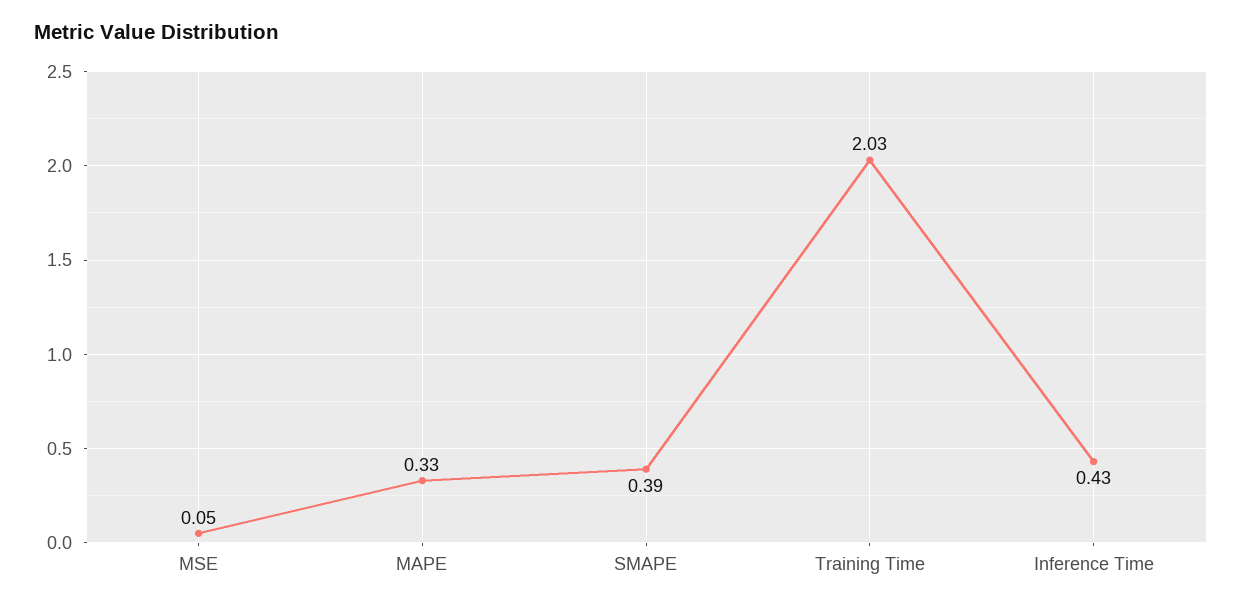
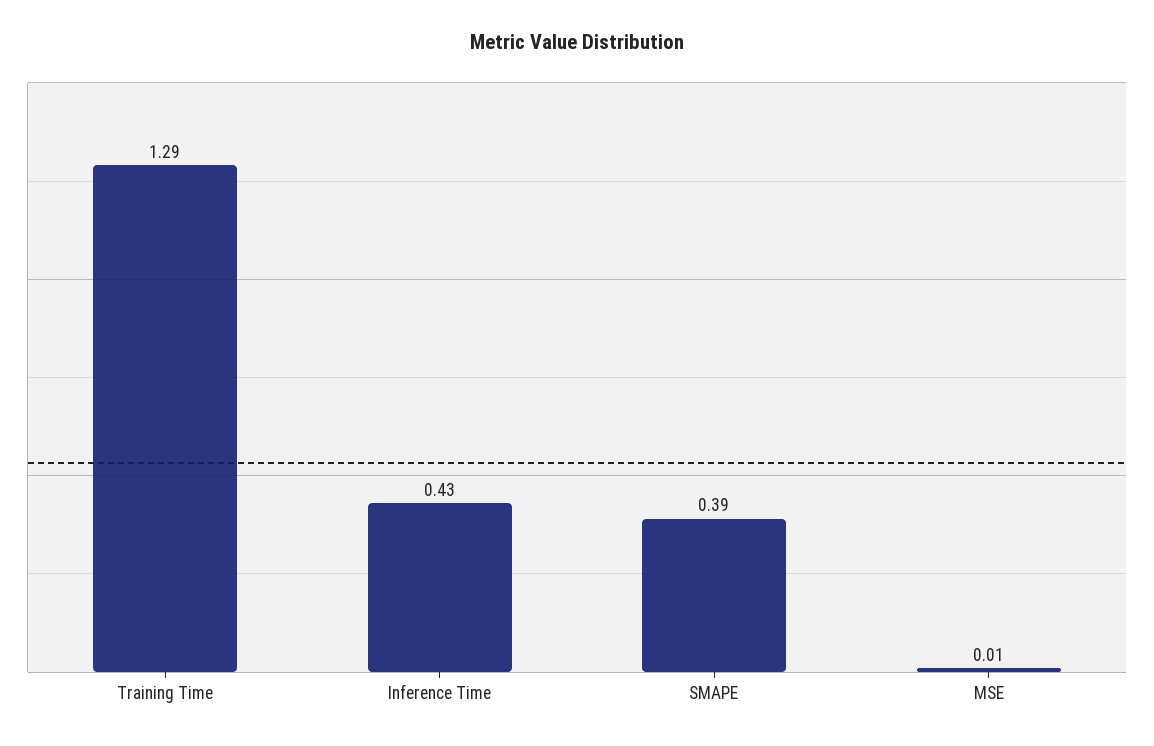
  {
-   "MSE": 0.05,
+   "MSE": 0.01,
-   "MAPE": 0.33,
    "SMAPE": 0.39,
-   "Training Time": 2.03,
+   "Training Time": 1.29,
    "Inference Time": 0.43
  }

